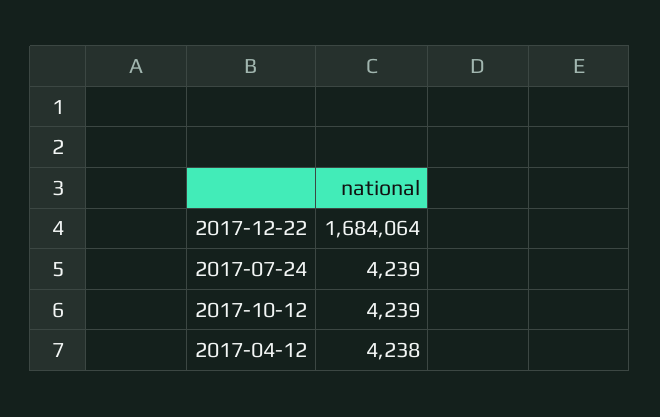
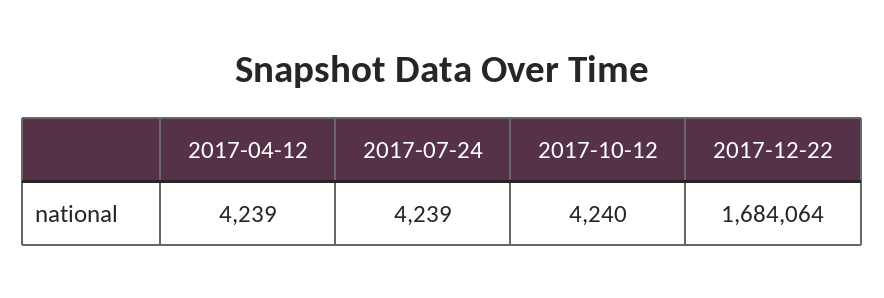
  {
    "2017-12-22": 1684064,
    "2017-07-24": 4239,
-   "2017-10-12": 4239,
+   "2017-10-12": 4240,
-   "2017-04-12": 4238
+   "2017-04-12": 4239
  }

